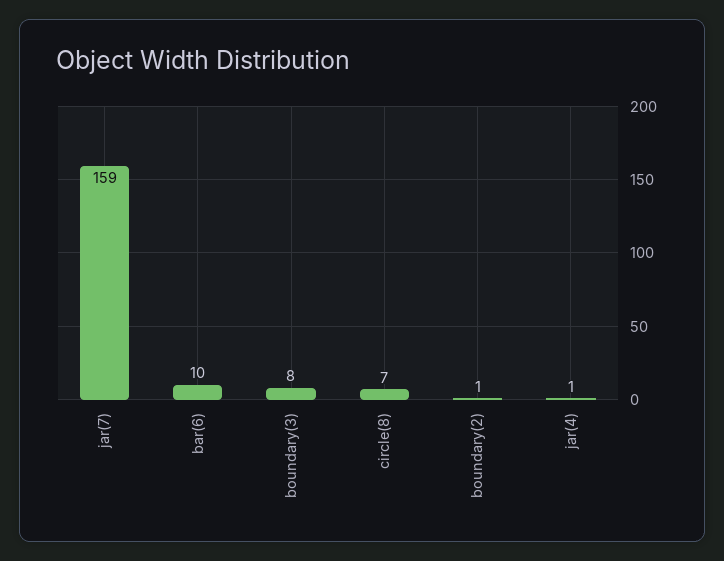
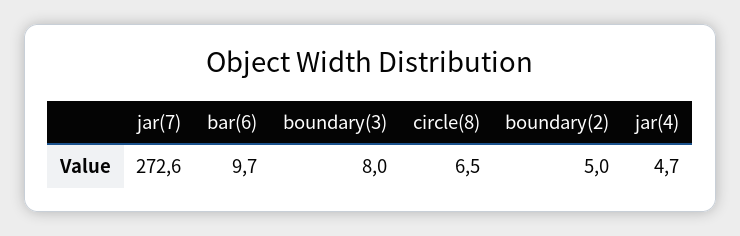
  {
-   "jar(7)": 159,
+   "jar(7)": 272.6,
    "bar(6)": 9.7,
    "boundary(3)": 8,
    "circle(8)": 6.5,
-   "boundary(2)": 1,
+   "boundary(2)": 5,
-   "jar(4)": 1
+   "jar(4)": 4.7
  }

